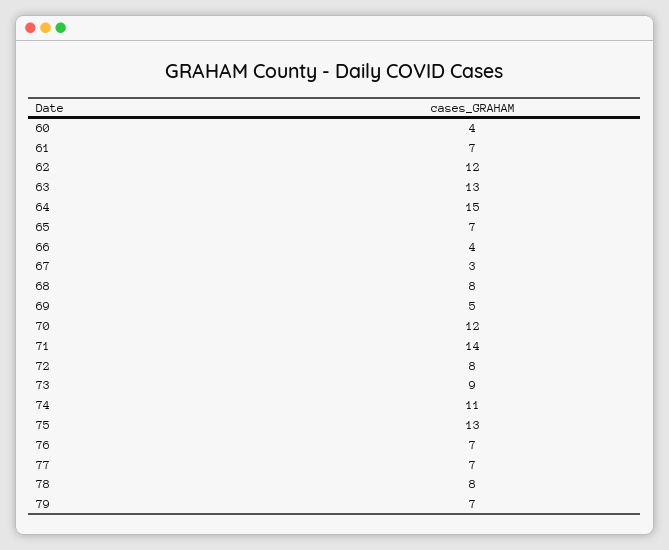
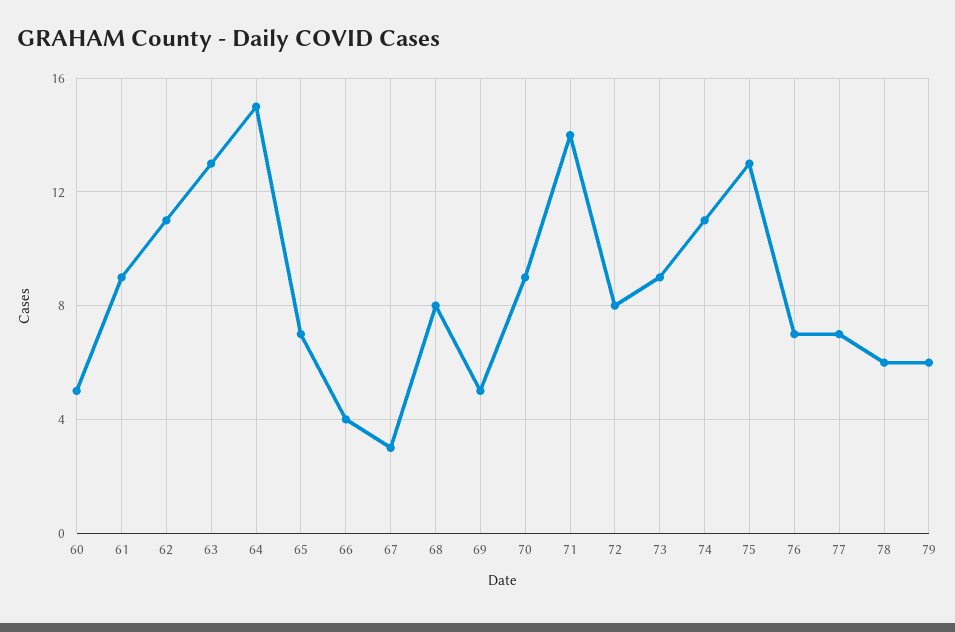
  {
-   "60": 4,
+   "60": 5,
-   "61": 7,
+   "61": 9,
-   "62": 12,
+   "62": 11,
    "63": 13,
    "64": 15,
    "65": 7,
    "66": 4,
    "67": 3,
    "68": 8,
    "69": 5,
-   "70": 12,
+   "70": 9,
    "71": 14,
    "72": 8,
    "73": 9,
    "74": 11,
    "75": 13,
    "76": 7,
    "77": 7,
-   "78": 8,
+   "78": 6,
-   "79": 7
+   "79": 6
  }

